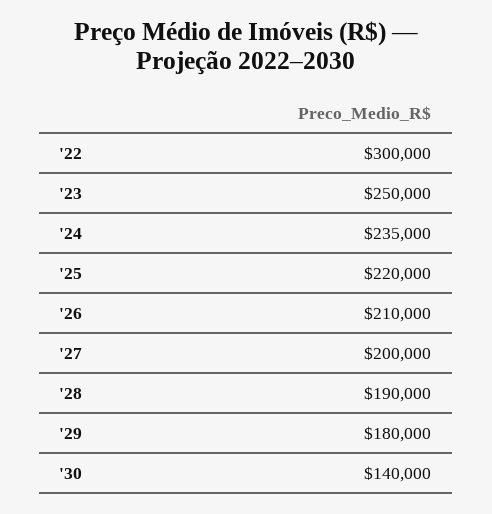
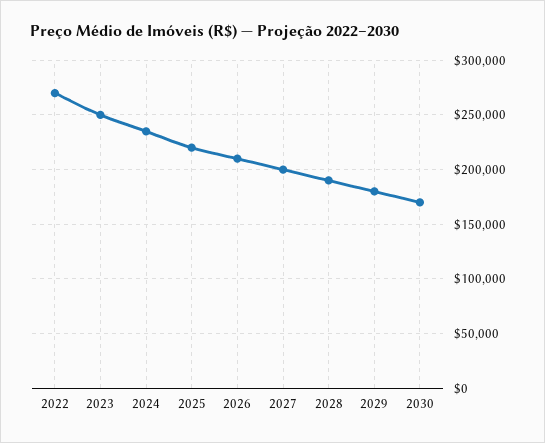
  {
-   "'22": 300000,
+   "'22": 270000,
    "'23": 250000,
    "'24": 235000,
    "'25": 220000,
    "'26": 210000,
    "'27": 200000,
    "'28": 190000,
    "'29": 180000,
-   "'30": 140000
+   "'30": 170000
  }

